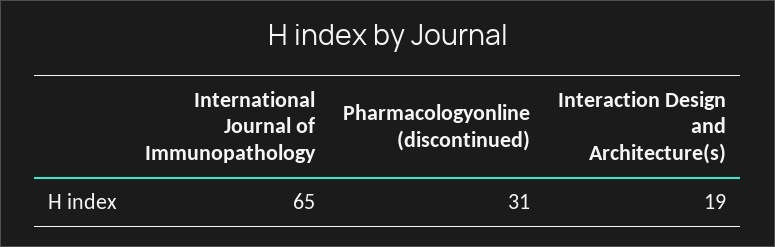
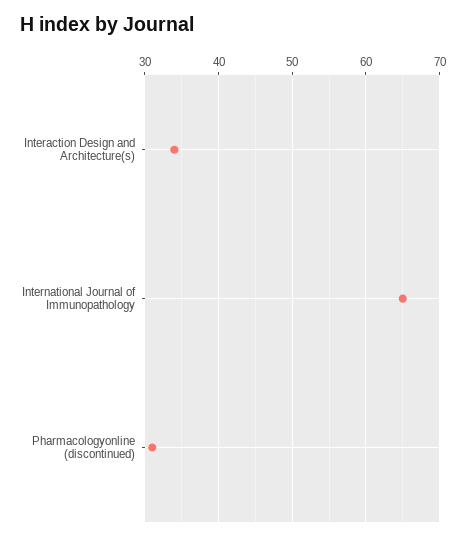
  {
    "International Journal of Immunopathology": 65,
    "Pharmacologyonline (discontinued)": 31,
-   "Interaction Design and Architecture(s)": 19
+   "Interaction Design and Architecture(s)": 34
  }

